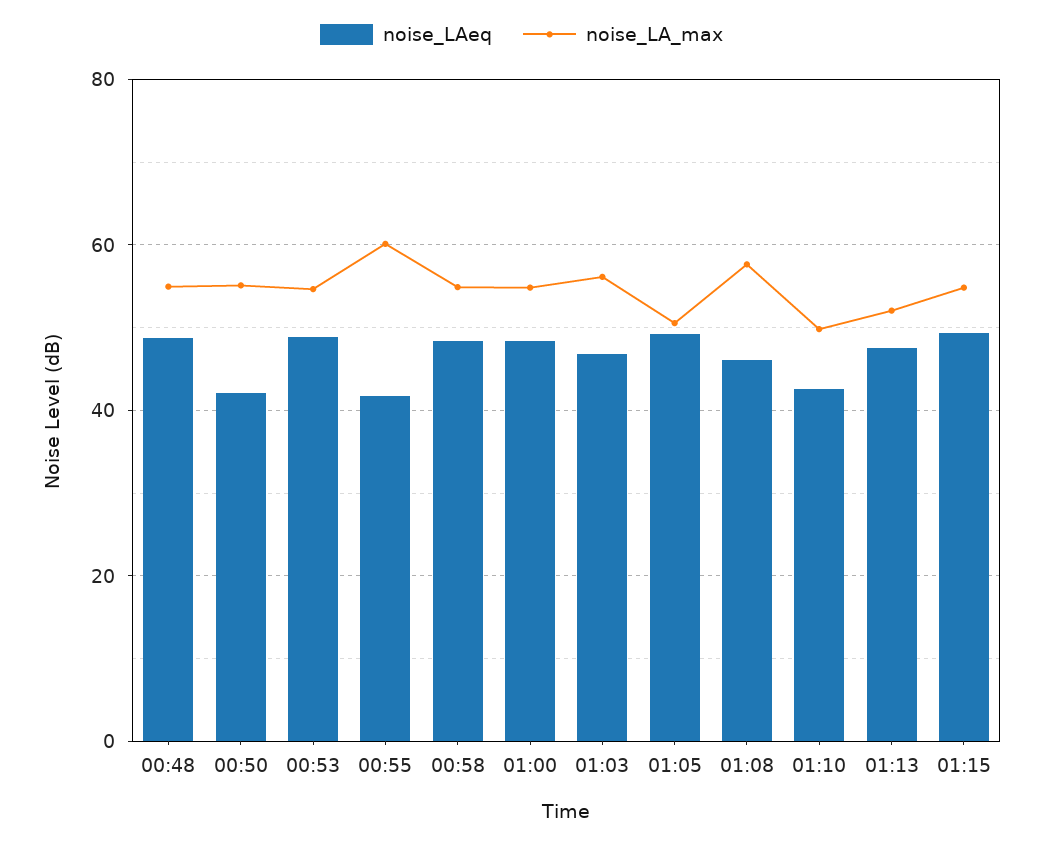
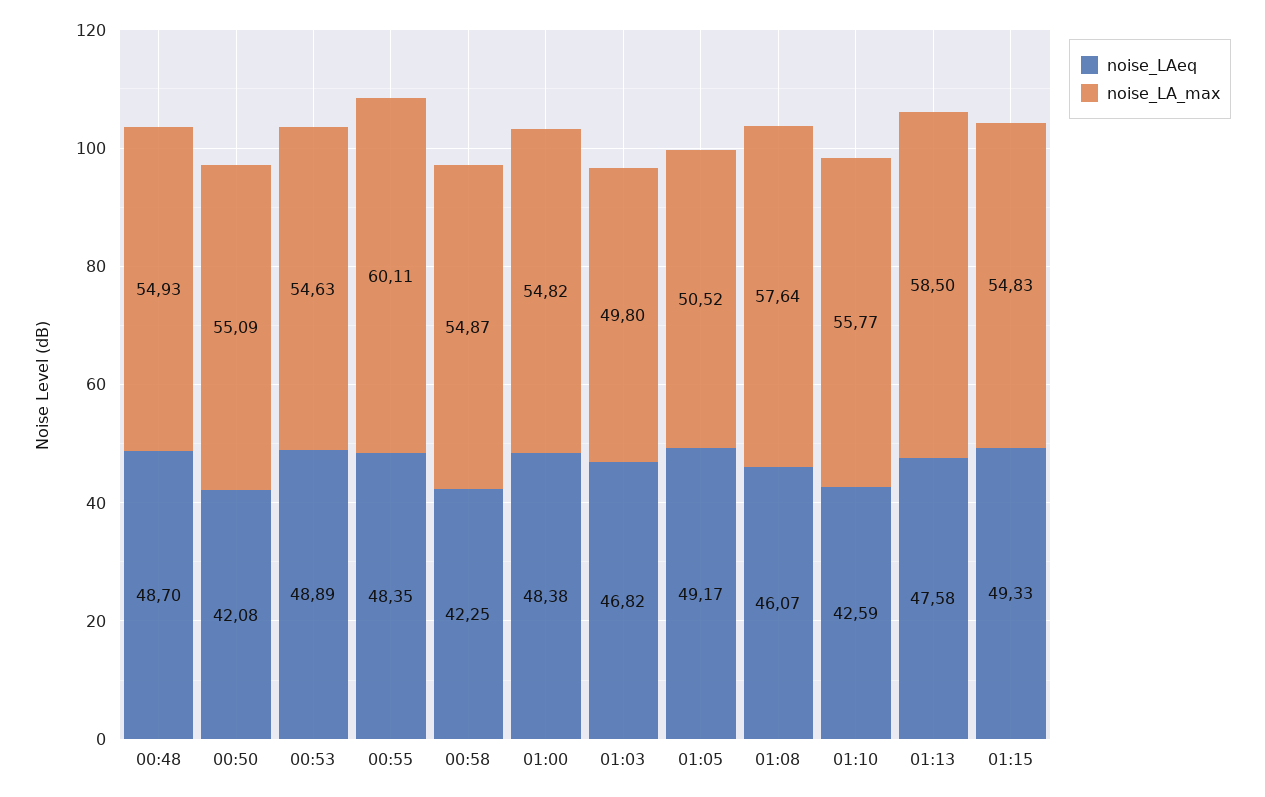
  {
    "noise_LAeq": {
      "00:48": 48.7,
      "00:50": 42.08,
      "00:53": 48.89,
-     "00:55": 42,
+     "00:55": 48.35,
-     "00:58": 48,
+     "00:58": 42.25,
      "01:00": 48.38,
      "01:03": 46.82,
      "01:05": 49.17,
      "01:08": 46.07,
      "01:10": 42.59,
      "01:13": 47.58,
      "01:15": 49.33
    },
    "noise_LA_max": {
      "00:48": 54.93,
      "00:50": 55.09,
      "00:53": 54.63,
      "00:55": 60.11,
      "00:58": 54.87,
      "01:00": 54.82,
-     "01:03": 56,
+     "01:03": 49.8,
      "01:05": 50.52,
      "01:08": 57.64,
-     "01:10": 50,
+     "01:10": 55.77,
-     "01:13": 52,
+     "01:13": 58.5,
      "01:15": 54.83
    }
  }

